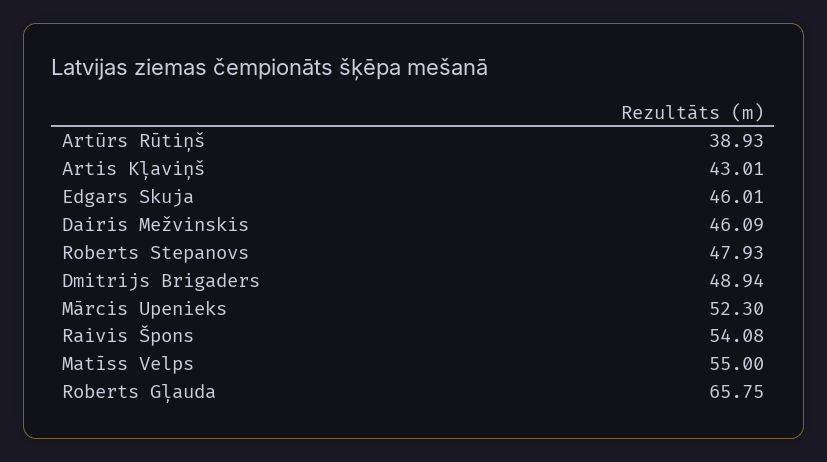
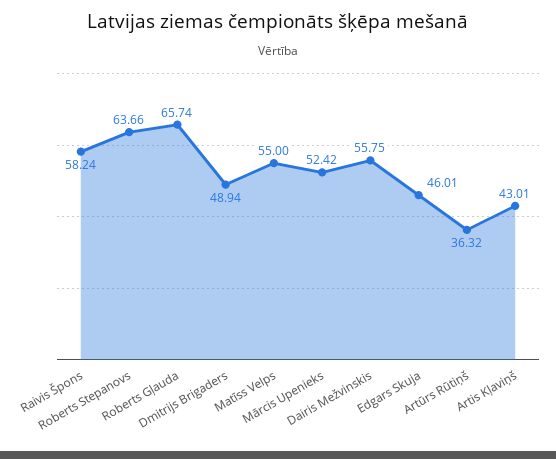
  {
-   "Artūrs Rūtiņš": 38.93,
+   "Artūrs Rūtiņš": 36.32,
    "Artis Kļaviņš": 43.01,
    "Edgars Skuja": 46.01,
-   "Dairis Mežvinskis": 46.09,
+   "Dairis Mežvinskis": 55.75,
-   "Roberts Stepanovs": 47.93,
+   "Roberts Stepanovs": 63.66,
    "Dmitrijs Brigaders": 48.94,
-   "Mārcis Upenieks": 52.3,
+   "Mārcis Upenieks": 52.42,
-   "Raivis Špons": 54.08,
+   "Raivis Špons": 58.24,
    "Matīss Velps": 55,
-   "Roberts Gļauda": 65.75
+   "Roberts Gļauda": 65.74
  }

